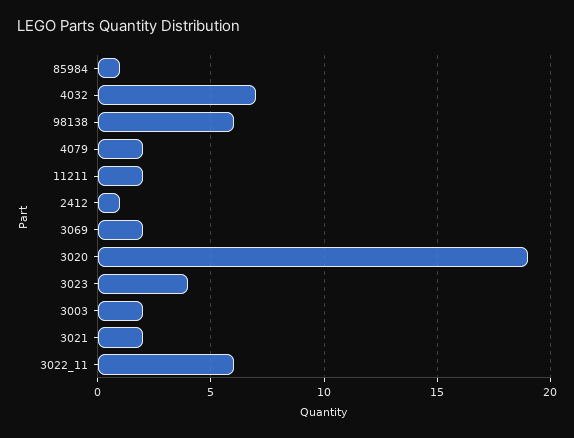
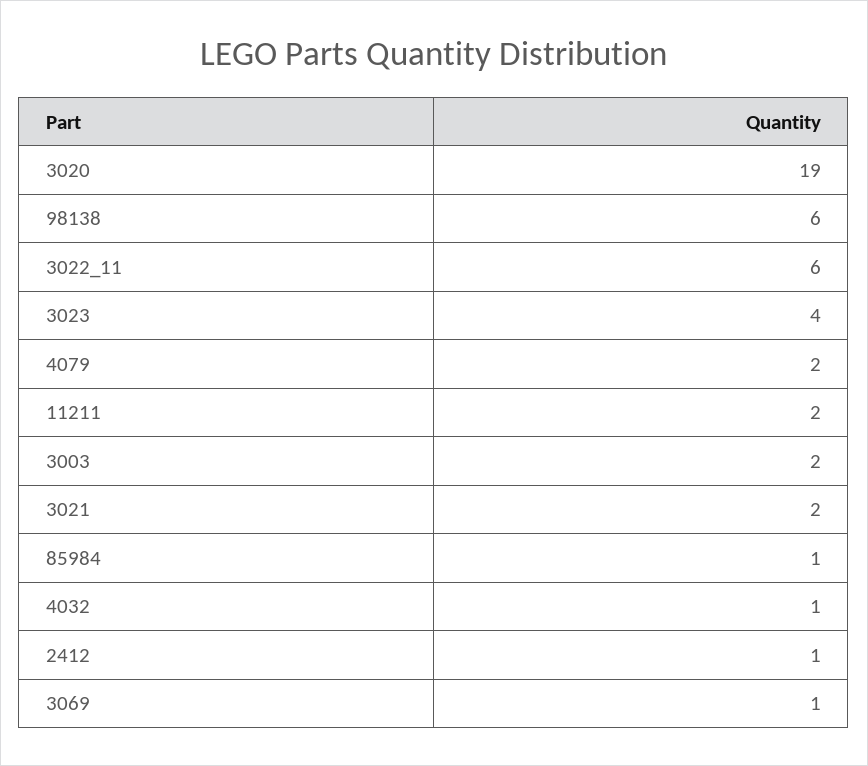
  {
    "85984": 1,
-   "4032": 7,
+   "4032": 1,
    "98138": 6,
    "4079": 2,
    "11211": 2,
    "2412": 1,
-   "3069": 2,
+   "3069": 1,
    "3020": 19,
    "3023": 4,
    "3003": 2,
    "3021": 2,
    "3022_11": 6
  }

